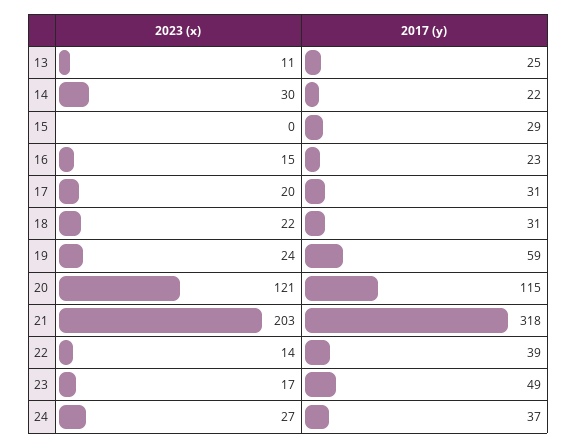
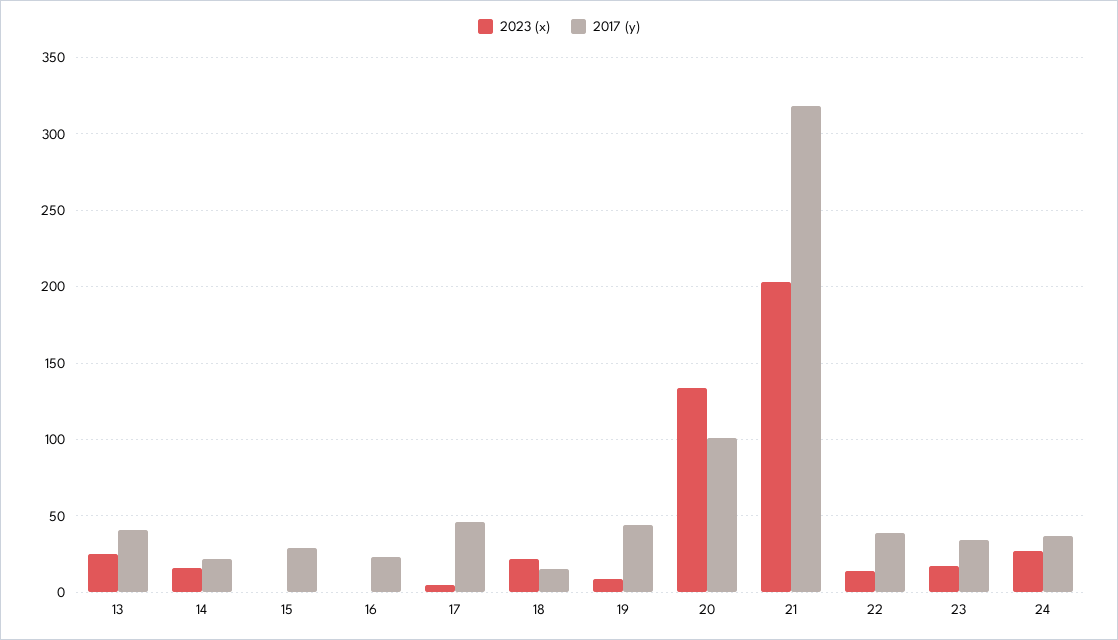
  {
    "2023 (x)": {
-     "13": 11,
+     "13": 25,
-     "14": 30,
+     "14": 15,
      "15": 0,
-     "16": 15,
+     "16": 0,
-     "17": 20,
+     "17": 5,
      "18": 22,
-     "19": 24,
+     "19": 10,
-     "20": 121,
+     "20": 135,
      "21": 203,
      "22": 14,
      "23": 17,
      "24": 27
    },
    "2017 (y)": {
-     "13": 25,
+     "13": 40,
      "14": 22,
      "15": 29,
      "16": 23,
-     "17": 31,
+     "17": 45,
-     "18": 31,
+     "18": 15,
-     "19": 59,
+     "19": 45,
-     "20": 115,
+     "20": 100,
      "21": 318,
      "22": 39,
-     "23": 49,
+     "23": 35,
      "24": 37
    }
  }

